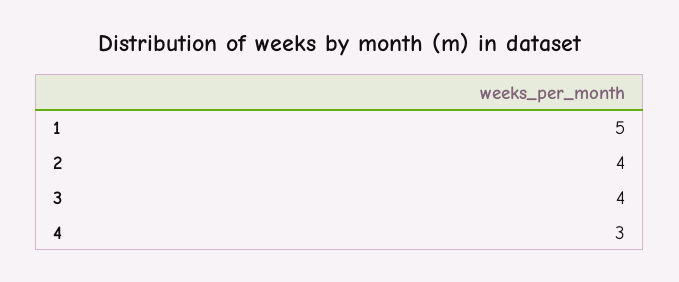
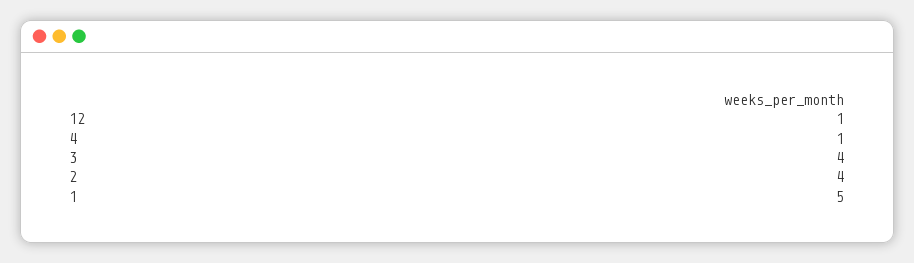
  {
    "1": 5,
    "2": 4,
    "3": 4,
-   "4": 3
+   "4": 1,
+   "12": 1
  }

